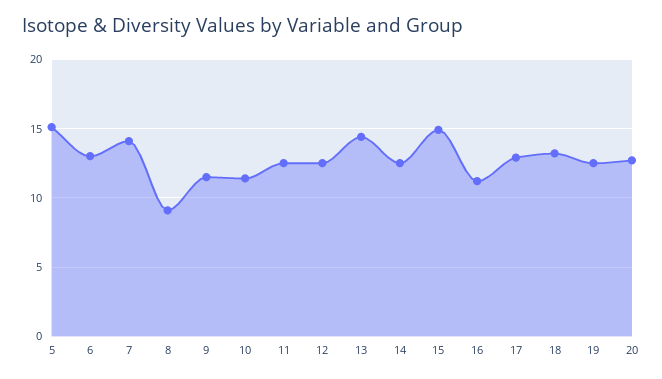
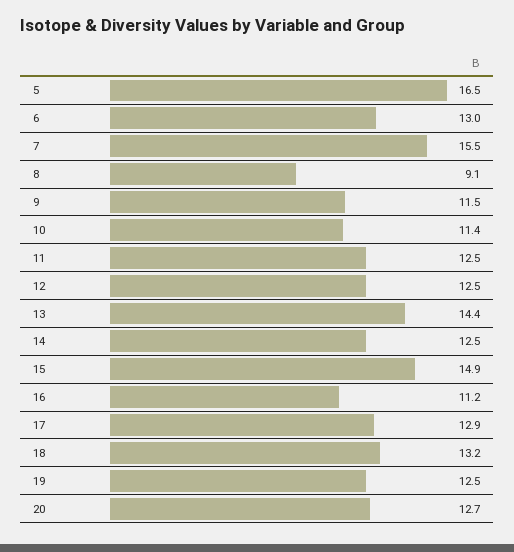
  {
-   "5": 15,
+   "5": 16.5,
    "6": 13,
-   "7": 14,
+   "7": 15.5,
    "8": 9.1,
    "9": 11.5,
    "10": 11.4,
    "11": 12.5,
    "12": 12.5,
    "13": 14.4,
    "14": 12.5,
    "15": 14.9,
    "16": 11.2,
    "17": 12.9,
    "18": 13.2,
    "19": 12.5,
    "20": 12.7
  }

